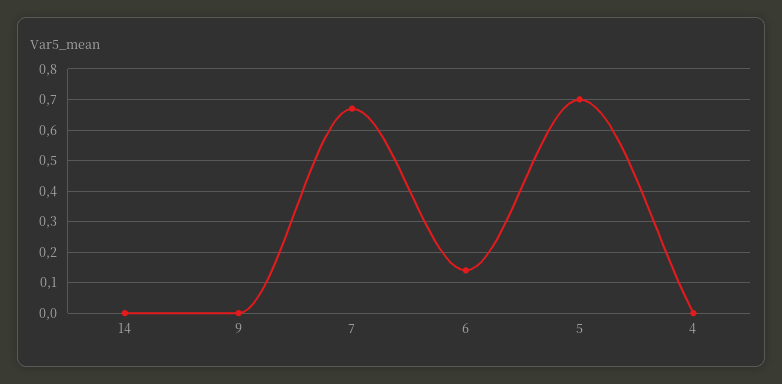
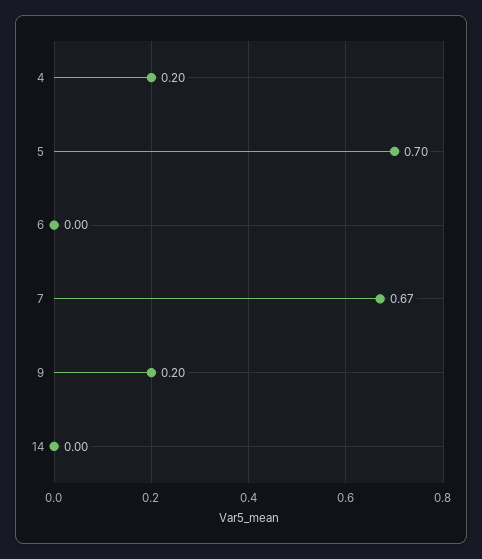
  {
    "14": 0,
-   "9": 0,
+   "9": 0.2,
    "7": 0.67,
-   "6": 0.15,
+   "6": 0,
    "5": 0.7,
-   "4": 0
+   "4": 0.2
  }

